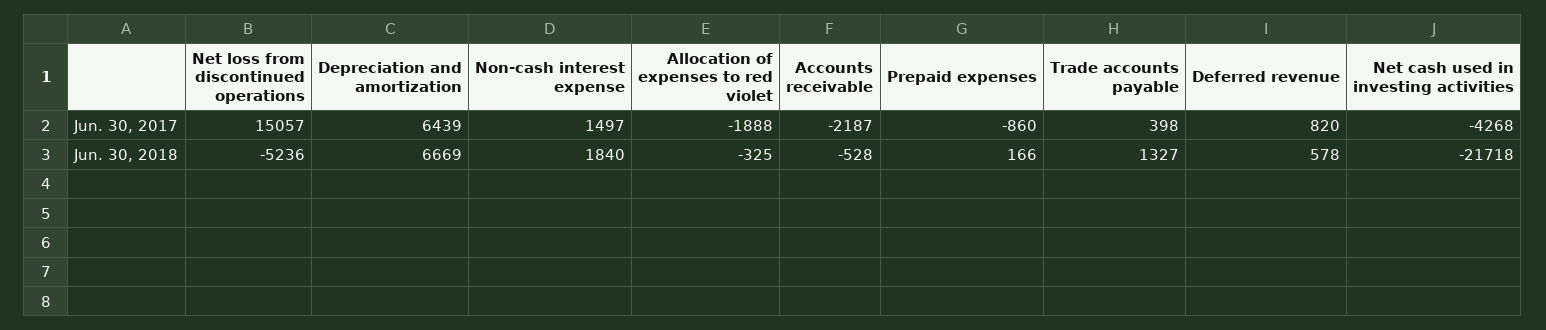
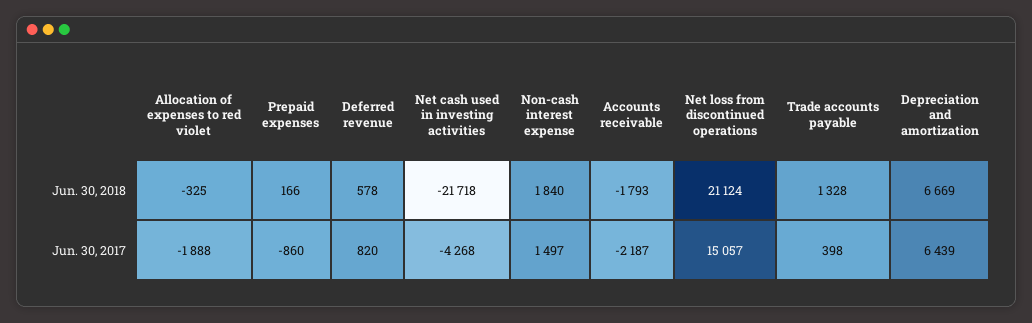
  {
    "Net loss from discontinued operations": {
      "Jun. 30, 2017": 15057,
-     "Jun. 30, 2018": -5236
+     "Jun. 30, 2018": 21124
    },
    "Depreciation and amortization": {
      "Jun. 30, 2017": 6439,
      "Jun. 30, 2018": 6669
    },
    "Non-cash interest expense": {
      "Jun. 30, 2017": 1497,
      "Jun. 30, 2018": 1840
    },
    "Allocation of expenses to red violet": {
      "Jun. 30, 2017": -1888,
      "Jun. 30, 2018": -325
    },
    "Accounts receivable": {
      "Jun. 30, 2017": -2187,
-     "Jun. 30, 2018": -528
+     "Jun. 30, 2018": -1793
    },
    "Prepaid expenses": {
      "Jun. 30, 2017": -860,
      "Jun. 30, 2018": 166
    },
    "Trade accounts payable": {
      "Jun. 30, 2017": 398,
-     "Jun. 30, 2018": 1327
+     "Jun. 30, 2018": 1328
    },
    "Deferred revenue": {
      "Jun. 30, 2017": 820,
      "Jun. 30, 2018": 578
    },
    "Net cash used in investing activities": {
      "Jun. 30, 2017": -4268,
      "Jun. 30, 2018": -21718
    }
  }

